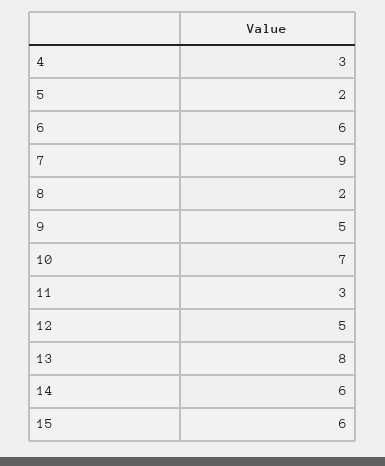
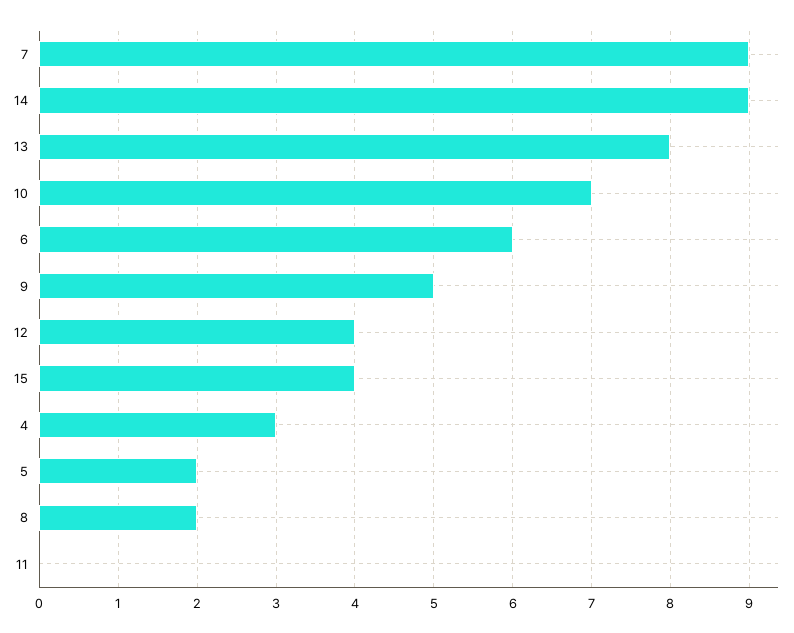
  {
    "4": 3,
    "5": 2,
    "6": 6,
    "7": 9,
    "8": 2,
    "9": 5,
    "10": 7,
-   "11": 3,
+   "11": 0,
-   "12": 5,
+   "12": 4,
    "13": 8,
-   "14": 6,
+   "14": 9,
-   "15": 6
+   "15": 4
  }

